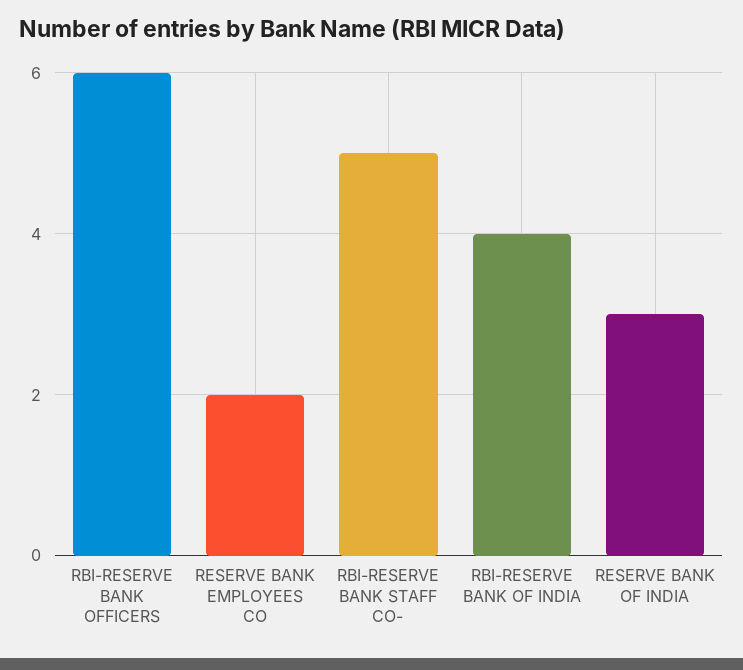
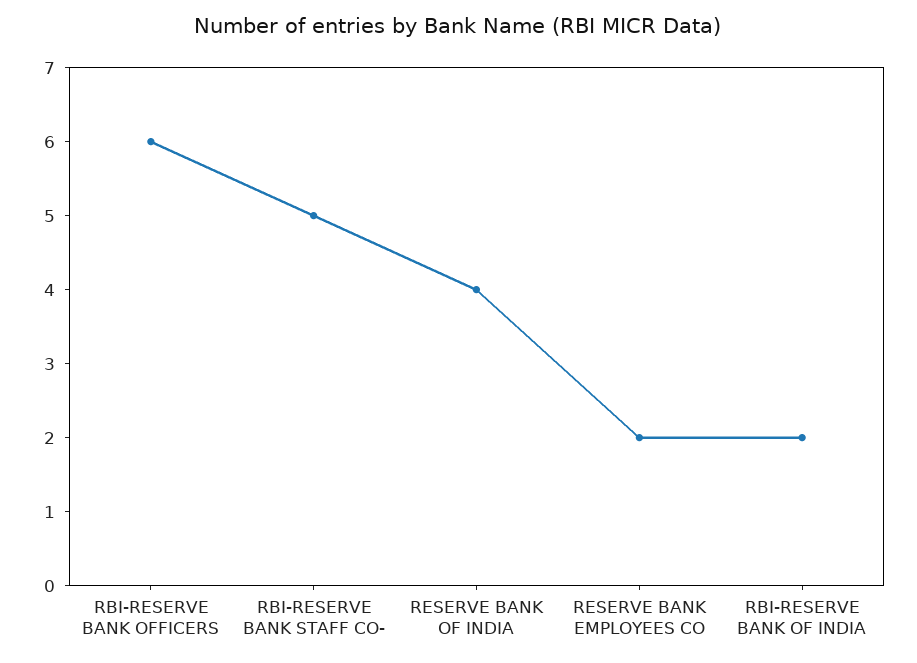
  {
    "RBI-RESERVE BANK OFFICERS": 6,
    "RESERVE BANK EMPLOYEES CO": 2,
    "RBI-RESERVE BANK STAFF CO-": 5,
-   "RBI-RESERVE BANK OF INDIA": 4,
+   "RBI-RESERVE BANK OF INDIA": 2,
-   "RESERVE BANK OF INDIA": 3
+   "RESERVE BANK OF INDIA": 4
  }

